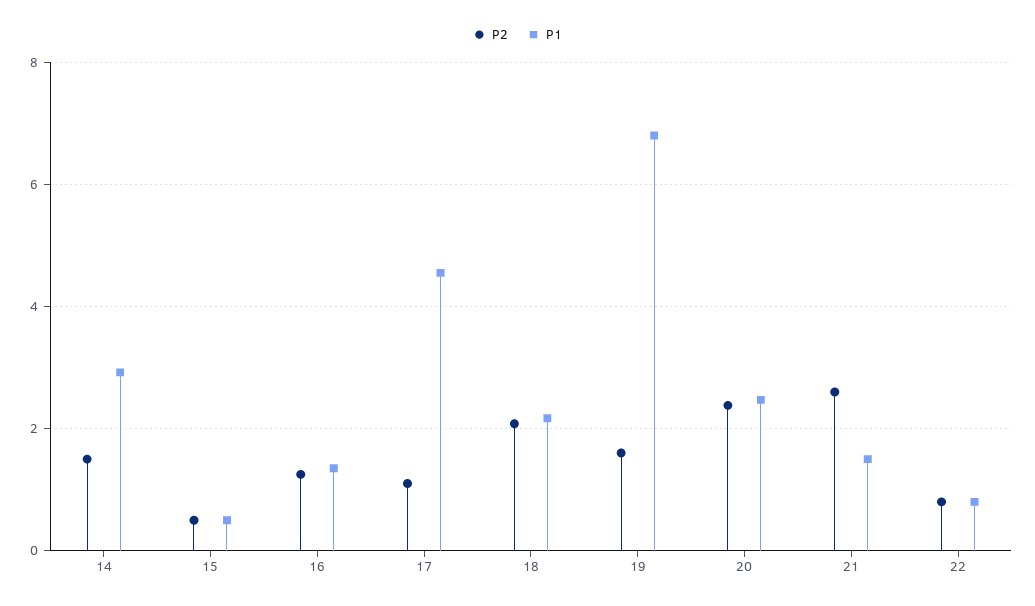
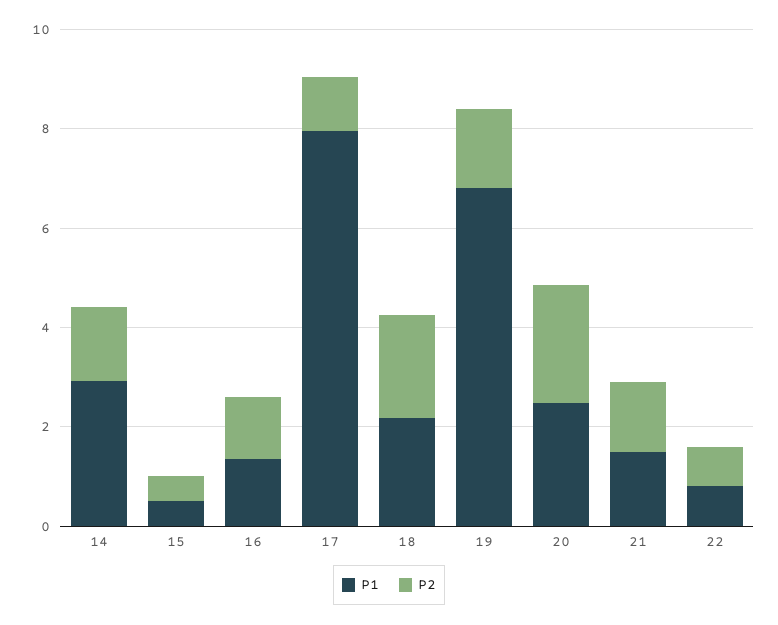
  {
    "P2": {
      "14": 1.6,
      "15": 0.6,
      "16": 1.2,
      "17": 1.2,
      "18": 2,
      "19": 1.6,
      "20": 2.4,
-     "21": 2.6,
+     "21": 1.5,
      "22": 0.8
    },
    "P1": {
      "14": 3,
      "15": 0.6,
      "16": 1.4,
-     "17": 4.6,
+     "17": 8,
      "18": 2.2,
      "19": 6.8,
      "20": 2.4,
      "21": 1.6,
      "22": 0.8
    }
  }

